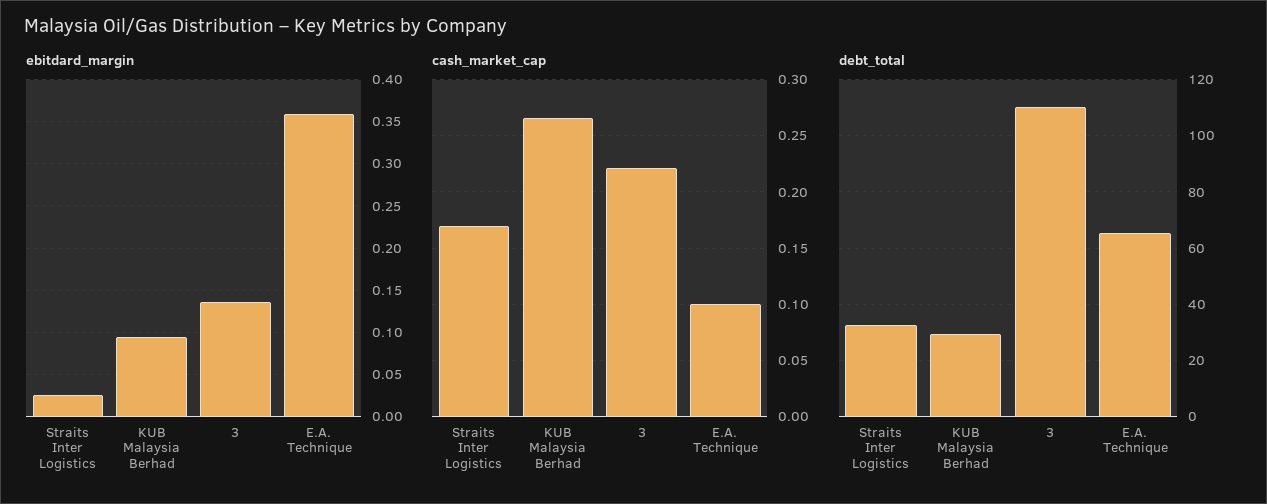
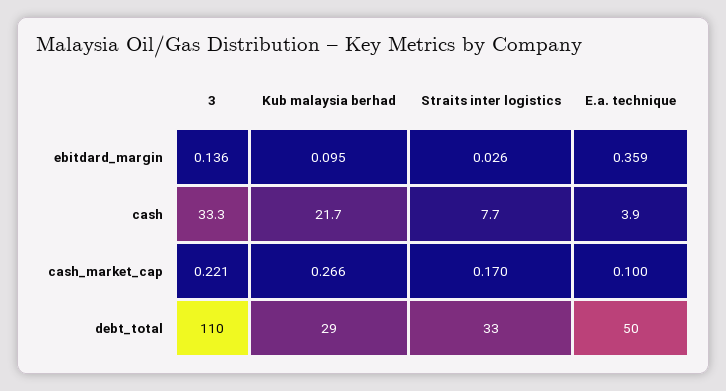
  {
    "ebitdard_margin": {
      "Straits Inter Logistics": 0.026,
      "KUB Malaysia Berhad": 0.095,
      "3": 0.136,
      "E.A. Technique": 0.359
    },
    "cash_market_cap": {
      "Straits Inter Logistics": 0.17,
      "KUB Malaysia Berhad": 0.266,
      "3": 0.221,
      "E.A. Technique": 0.1
    },
    "debt_total": {
      "Straits Inter Logistics": 33,
      "KUB Malaysia Berhad": 29,
      "3": 110,
-     "E.A. Technique": 65
+     "E.A. Technique": 50
-   }
+   },
+   "cash": {
+     "3": 33.3,
+     "KUB Malaysia Berhad": 21.7,
+     "Straits Inter Logistics": 7.7,
+     "E.A. Technique": 3.9
+   }
  }

